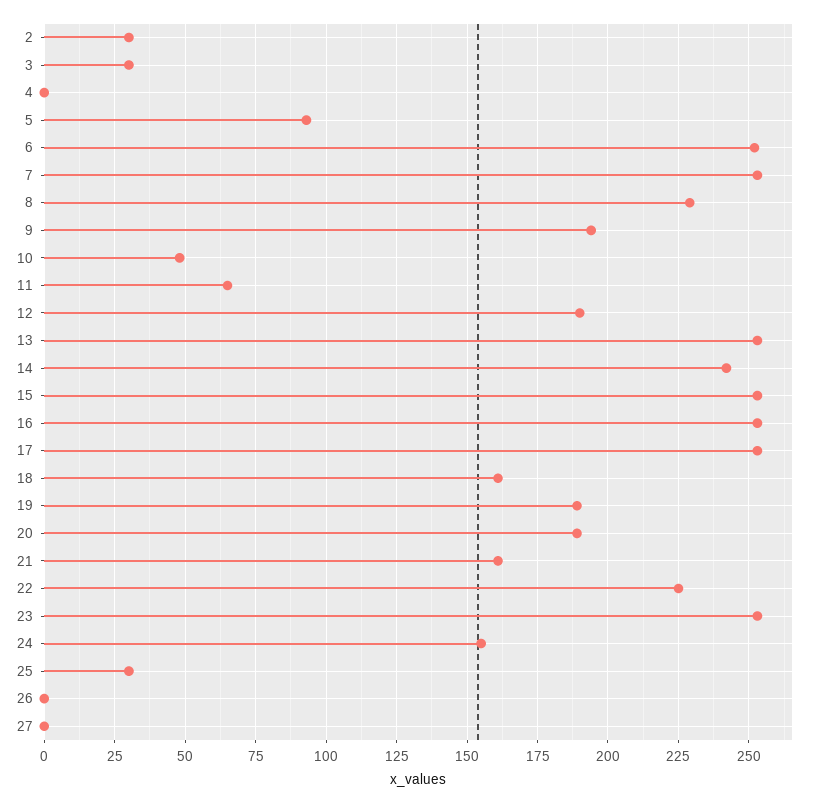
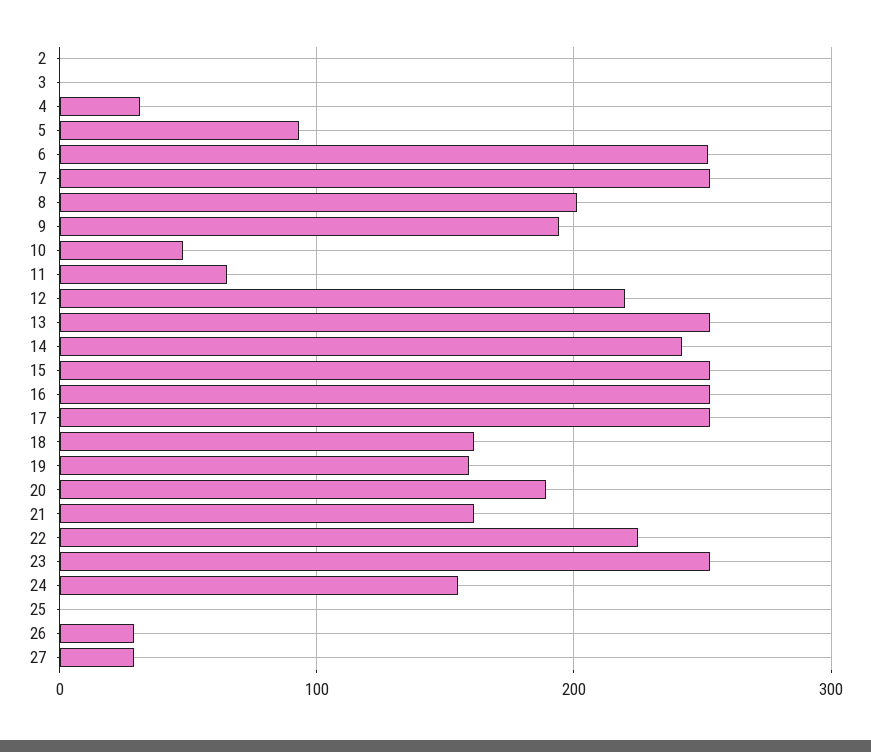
  {
-   "2": 30,
+   "2": 0,
-   "3": 30,
+   "3": 0,
-   "4": 0,
+   "4": 30,
    "5": 95,
    "6": 250,
    "7": 255,
-   "8": 230,
+   "8": 200,
    "9": 195,
    "10": 50,
    "11": 65,
-   "12": 190,
+   "12": 220,
    "13": 255,
    "14": 240,
    "15": 255,
    "16": 255,
    "17": 255,
    "18": 160,
-   "19": 190,
+   "19": 160,
    "20": 190,
    "21": 160,
    "22": 225,
    "23": 255,
    "24": 155,
-   "25": 30,
+   "25": 0,
-   "26": 0,
+   "26": 30,
-   "27": 0
+   "27": 30
  }

